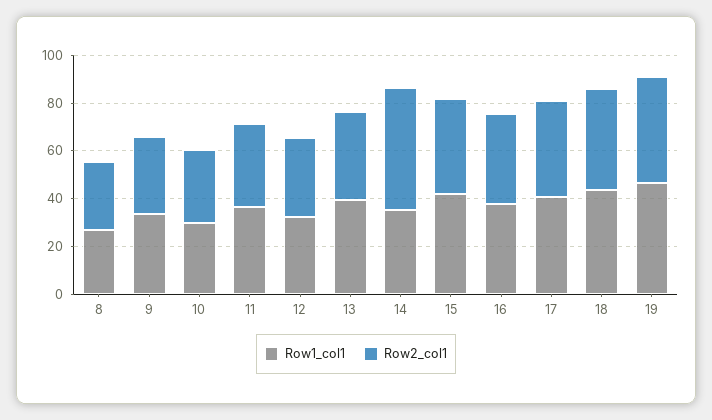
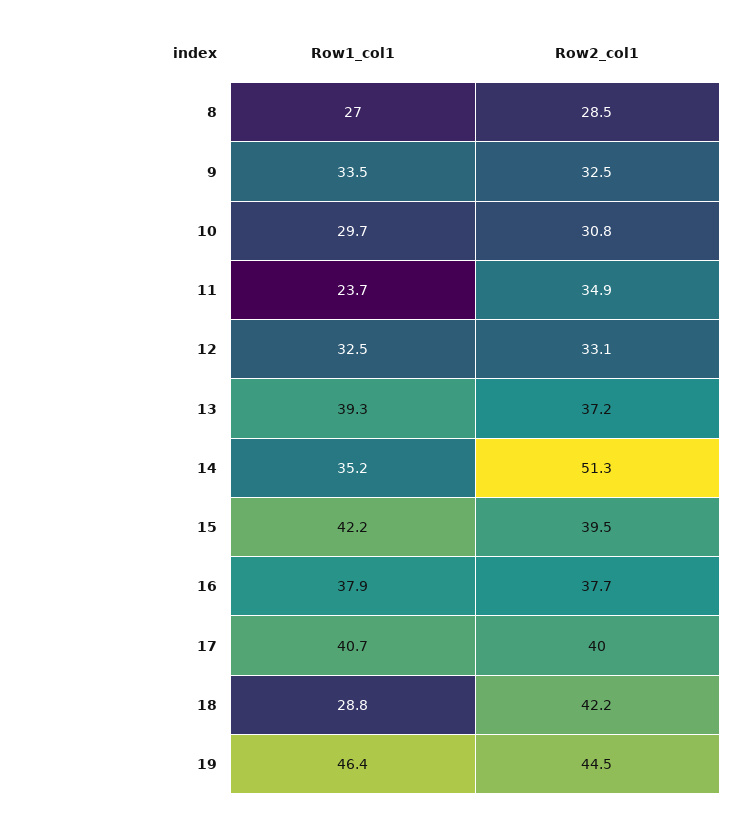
  {
    "Row1_col1": {
      "8": 27,
      "9": 33.5,
      "10": 29.7,
-     "11": 35,
+     "11": 23.7,
      "12": 32.5,
      "13": 39.3,
      "14": 35.2,
      "15": 42.2,
      "16": 37.9,
      "17": 40.7,
-     "18": 45,
+     "18": 28.8,
      "19": 46.4
    },
    "Row2_col1": {
      "8": 28.5,
      "9": 32.5,
      "10": 30.8,
      "11": 34.9,
      "12": 33.1,
      "13": 37.2,
      "14": 51.3,
      "15": 39.5,
      "16": 37.7,
      "17": 40,
      "18": 42.2,
      "19": 44.5
    }
  }

